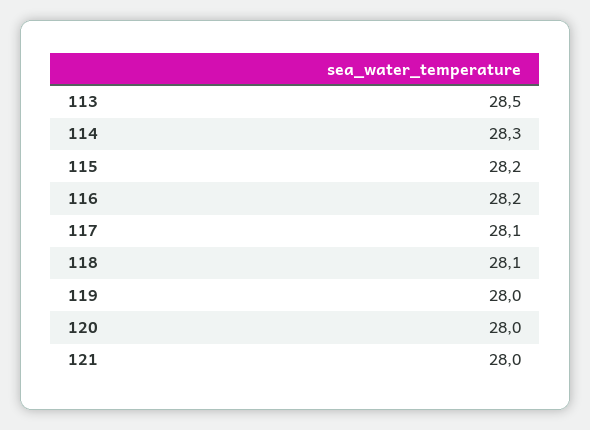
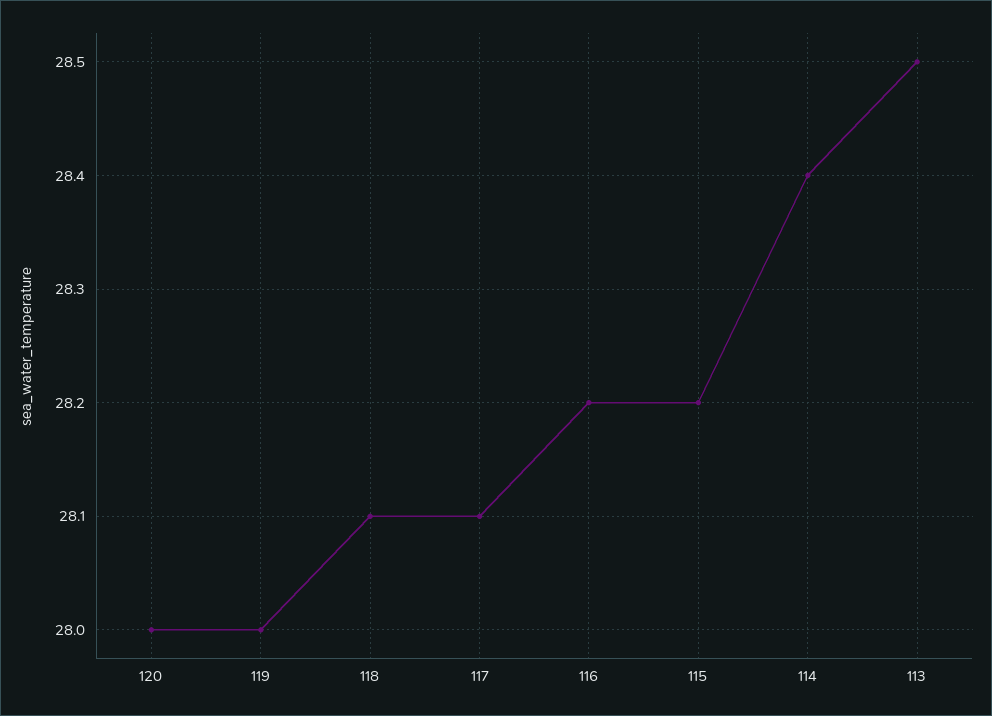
  {
    "113": 28.5,
-   "114": 28.3,
+   "114": 28.4,
    "115": 28.2,
    "116": 28.2,
    "117": 28.1,
    "118": 28.1,
    "119": 28,
-   "120": 28,
+   "120": 28
-   "121": 28
  }

